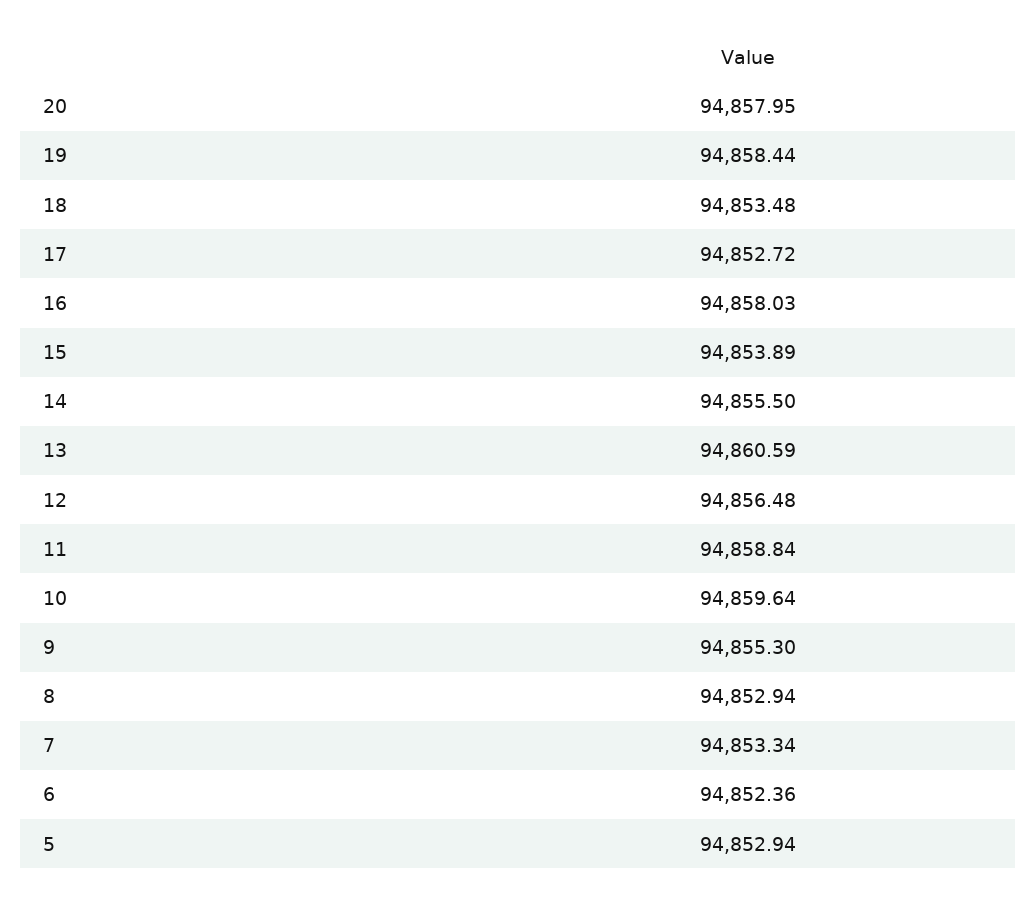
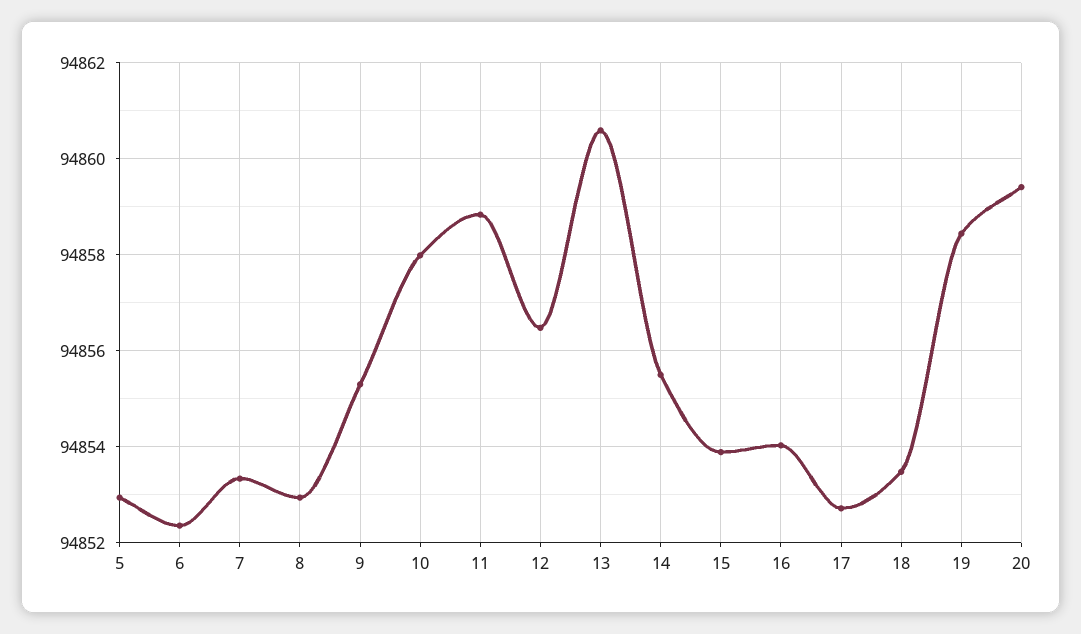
  {
-   "20": 94857.95,
+   "20": 94859.4,
    "19": 94858.44,
    "18": 94853.48,
    "17": 94852.72,
-   "16": 94858.03,
+   "16": 94854,
    "15": 94853.89,
    "14": 94855.5,
    "13": 94860.59,
    "12": 94856.48,
    "11": 94858.84,
-   "10": 94859.64,
+   "10": 94858,
    "9": 94855.3,
    "8": 94852.94,
    "7": 94853.34,
    "6": 94852.36,
    "5": 94852.94
  }

